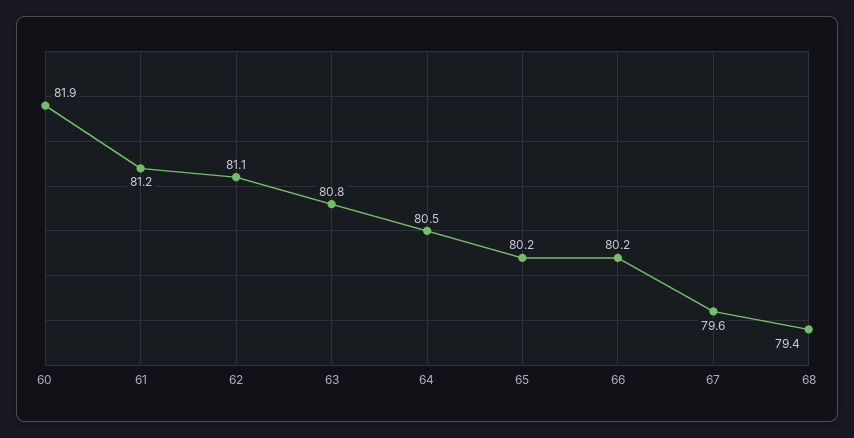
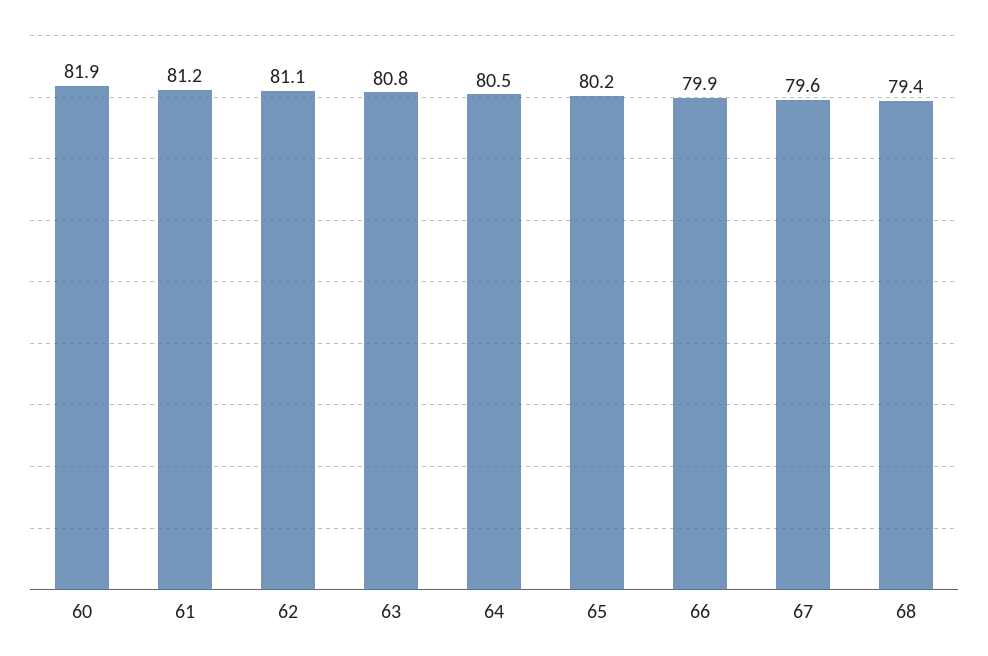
  {
    "60": 81.9,
    "61": 81.2,
    "62": 81.1,
    "63": 80.8,
    "64": 80.5,
    "65": 80.2,
-   "66": 80.2,
+   "66": 79.9,
    "67": 79.6,
    "68": 79.4
  }

